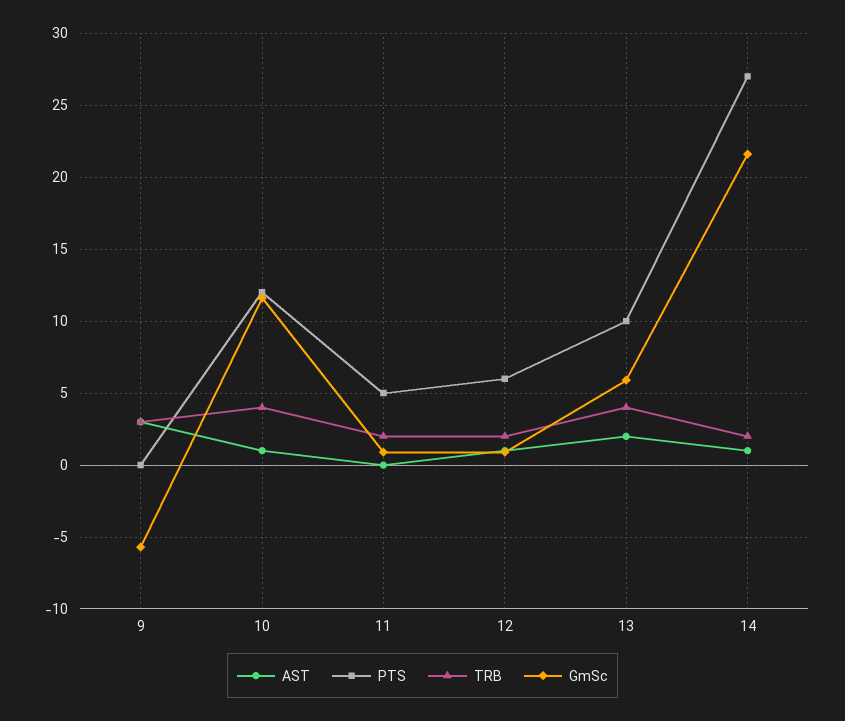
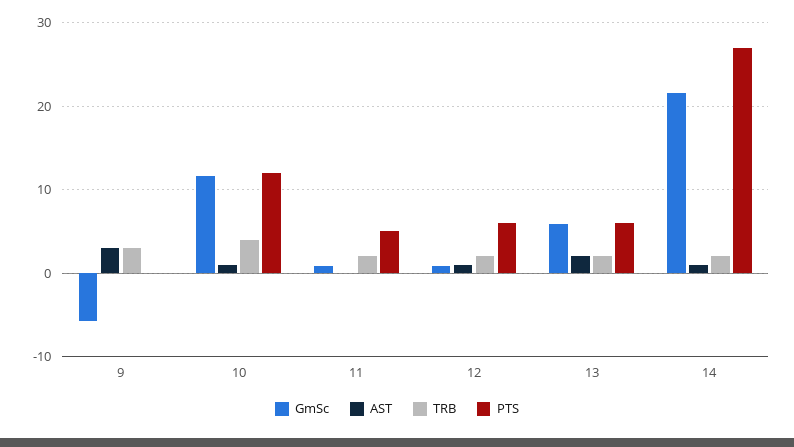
  {
    "AST": {
      "9": 3,
      "10": 1,
      "11": 0,
      "12": 1,
      "13": 2,
      "14": 1
    },
    "PTS": {
      "9": 0,
      "10": 12,
      "11": 5,
      "12": 6,
-     "13": 10,
+     "13": 6,
      "14": 27
    },
    "TRB": {
      "9": 3,
      "10": 4,
      "11": 2,
      "12": 2,
-     "13": 4,
+     "13": 2,
      "14": 2
    },
    "GmSc": {
      "9": -5.5,
      "10": 11.5,
      "11": 1,
      "12": 1,
      "13": 6,
      "14": 21.5
    }
  }

